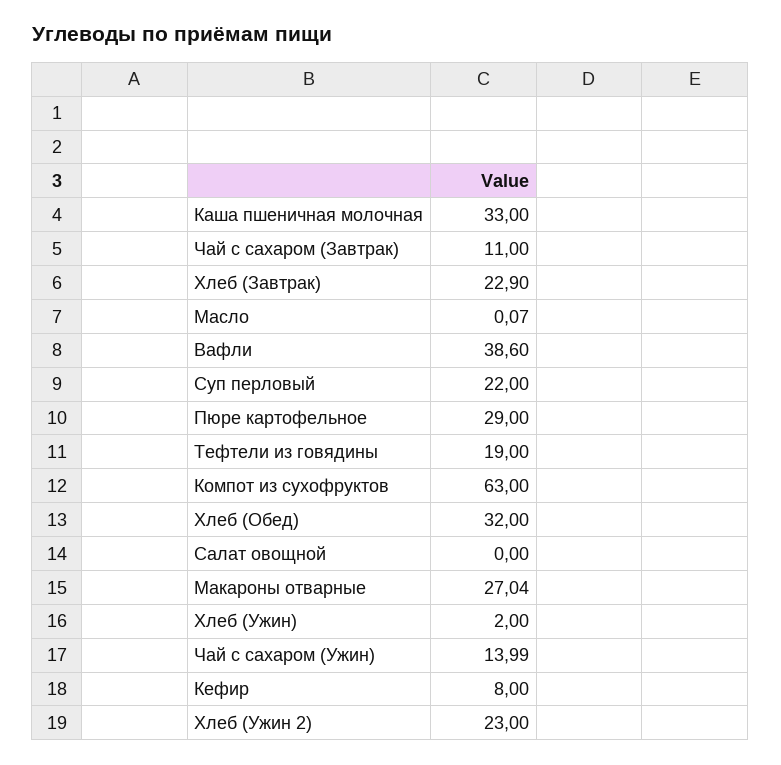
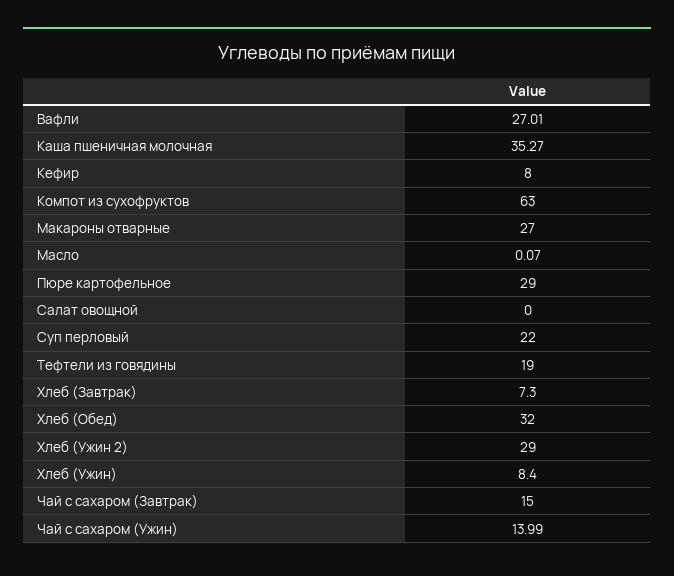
  {
-   "Каша пшеничная молочная": 33,
+   "Каша пшеничная молочная": 35.27,
-   "Чай с сахаром (Завтрак)": 11,
+   "Чай с сахаром (Завтрак)": 15,
-   "Хлеб (Завтрак)": 22.9,
+   "Хлеб (Завтрак)": 7.3,
    "Масло": 0.07,
-   "Вафли": 38.6,
+   "Вафли": 27.01,
    "Суп перловый": 22,
    "Пюре картофельное": 29,
    "Тефтели из говядины": 19,
    "Компот из сухофруктов": 63,
    "Хлеб (Обед)": 32,
    "Салат овощной": 0,
-   "Макароны отварные": 27.04,
+   "Макароны отварные": 27,
-   "Хлеб (Ужин)": 2,
+   "Хлеб (Ужин)": 8.4,
    "Чай с сахаром (Ужин)": 13.99,
    "Кефир": 8,
-   "Хлеб (Ужин 2)": 23
+   "Хлеб (Ужин 2)": 29
  }

